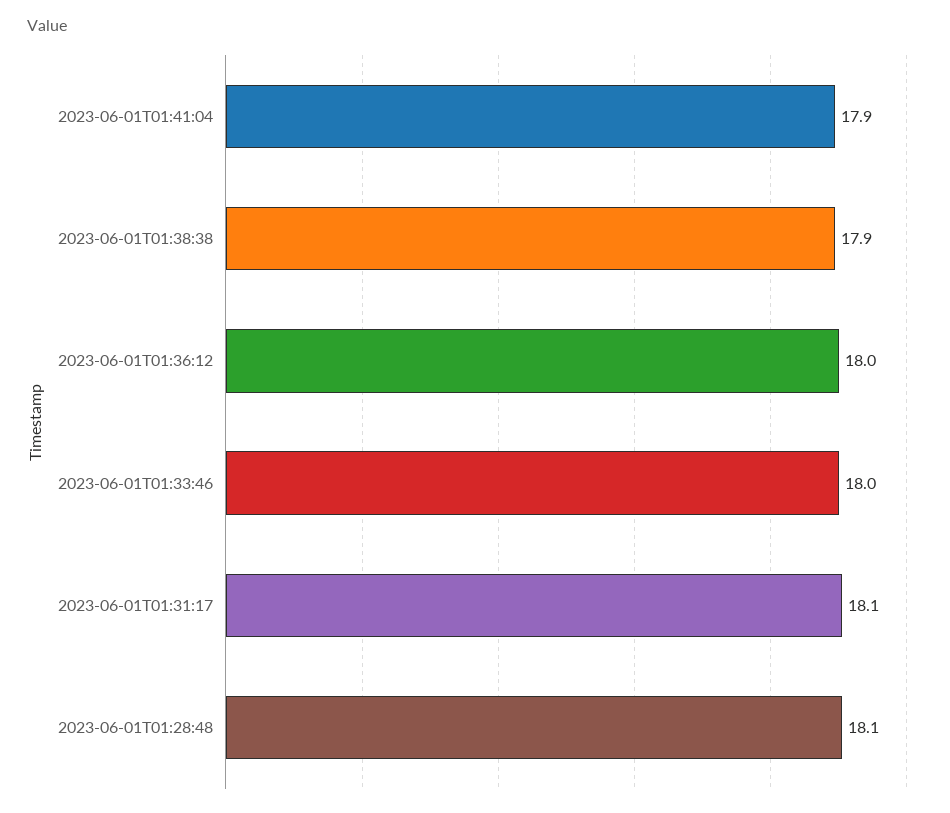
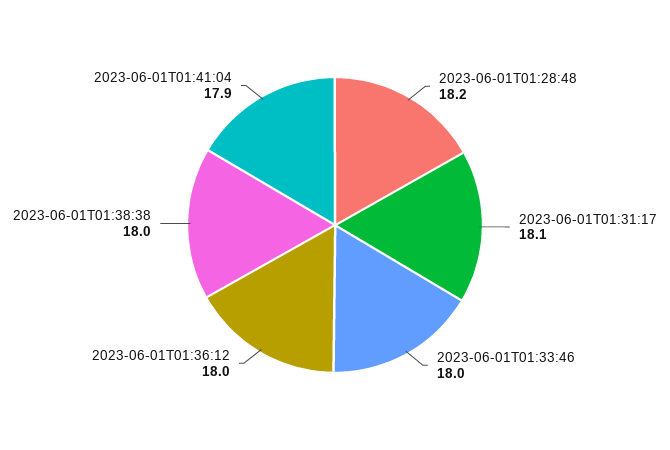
  {
    "2023-06-01T01:41:04": 17.9,
-   "2023-06-01T01:38:38": 17.9,
+   "2023-06-01T01:38:38": 18,
    "2023-06-01T01:36:12": 18,
    "2023-06-01T01:33:46": 18,
    "2023-06-01T01:31:17": 18.1,
-   "2023-06-01T01:28:48": 18.1
+   "2023-06-01T01:28:48": 18.2
  }

